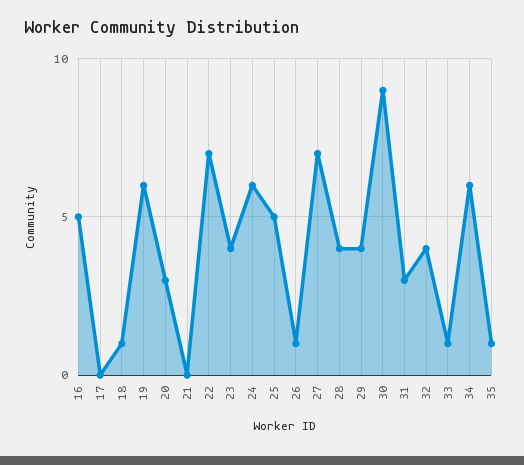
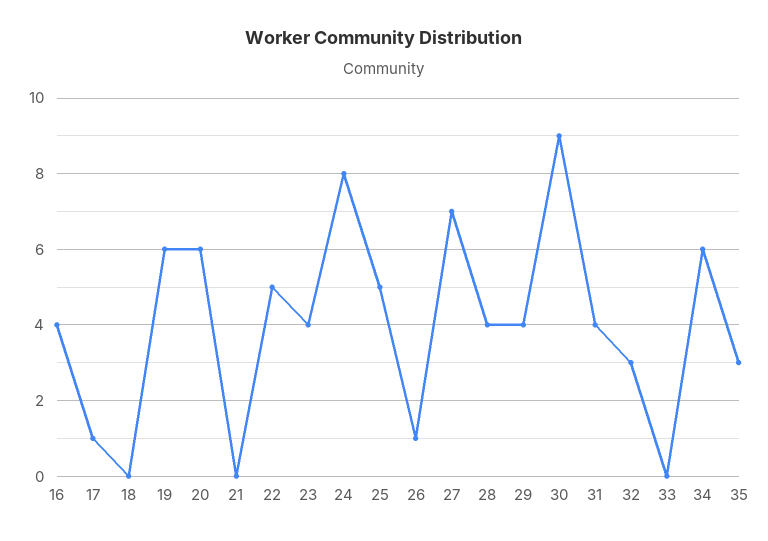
  {
-   "16": 5,
+   "16": 4,
-   "17": 0,
+   "17": 1,
-   "18": 1,
+   "18": 0,
    "19": 6,
-   "20": 3,
+   "20": 6,
    "21": 0,
-   "22": 7,
+   "22": 5,
    "23": 4,
-   "24": 6,
+   "24": 8,
    "25": 5,
    "26": 1,
    "27": 7,
    "28": 4,
    "29": 4,
    "30": 9,
-   "31": 3,
+   "31": 4,
-   "32": 4,
+   "32": 3,
-   "33": 1,
+   "33": 0,
    "34": 6,
-   "35": 1
+   "35": 3
  }

